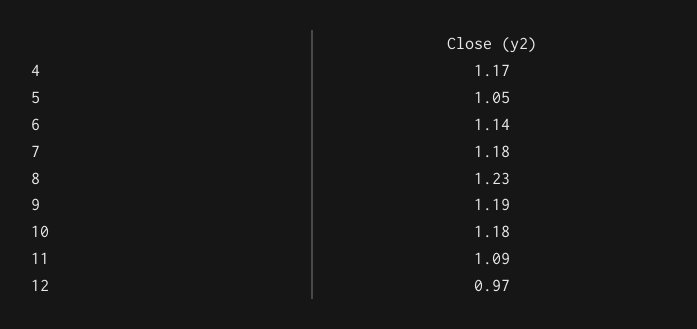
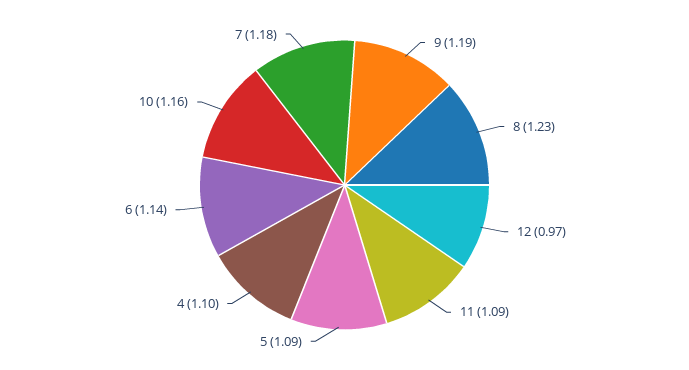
  {
-   "4": 1.17,
+   "4": 1.1,
-   "5": 1.05,
+   "5": 1.09,
    "6": 1.14,
    "7": 1.18,
    "8": 1.23,
    "9": 1.19,
-   "10": 1.18,
+   "10": 1.16,
    "11": 1.09,
    "12": 0.97
  }

